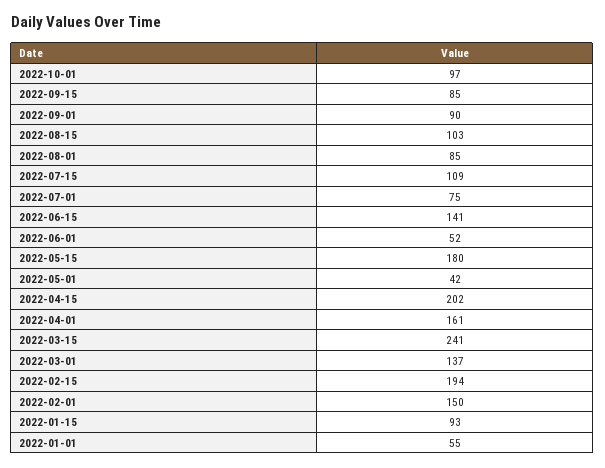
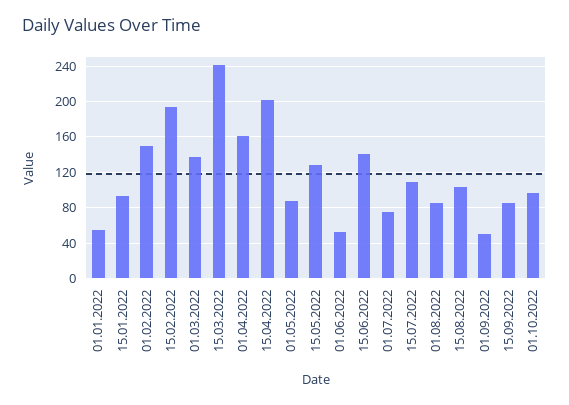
  {
    "2022-10-01": 97,
    "2022-09-15": 85,
-   "2022-09-01": 90,
+   "2022-09-01": 50,
    "2022-08-15": 103,
    "2022-08-01": 85,
    "2022-07-15": 109,
    "2022-07-01": 75,
    "2022-06-15": 141,
    "2022-06-01": 52,
-   "2022-05-15": 180,
+   "2022-05-15": 130,
-   "2022-05-01": 42,
+   "2022-05-01": 90,
    "2022-04-15": 202,
    "2022-04-01": 161,
    "2022-03-15": 241,
    "2022-03-01": 137,
    "2022-02-15": 194,
    "2022-02-01": 150,
    "2022-01-15": 93,
    "2022-01-01": 55
  }

